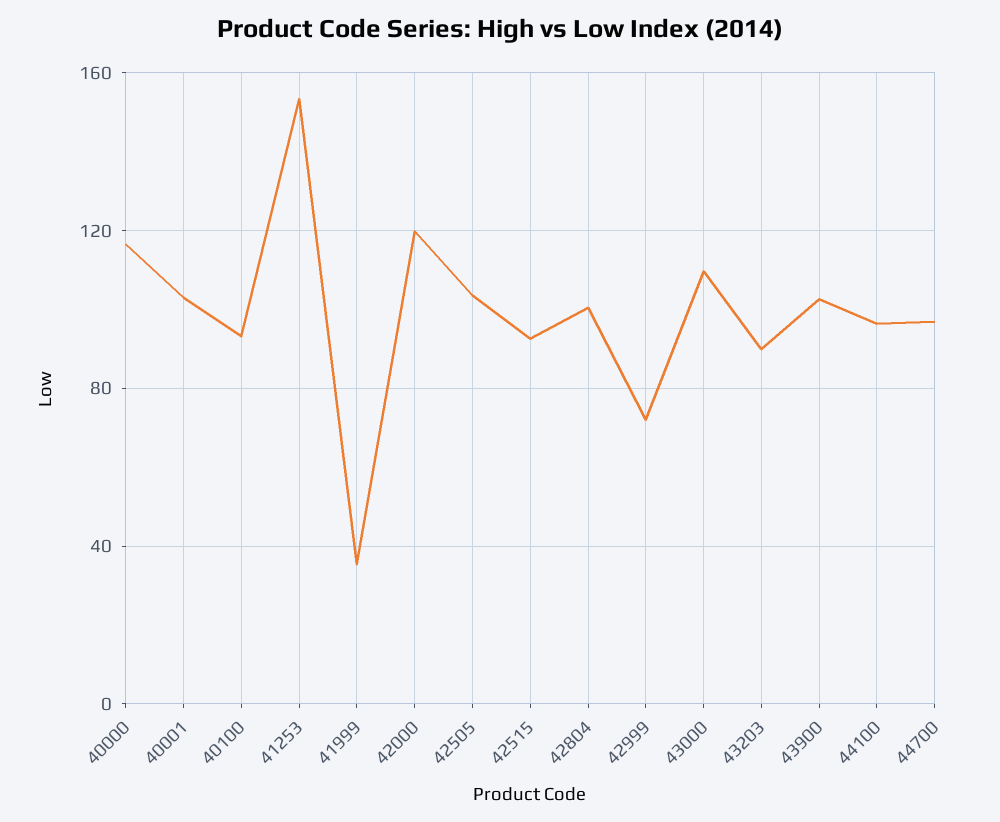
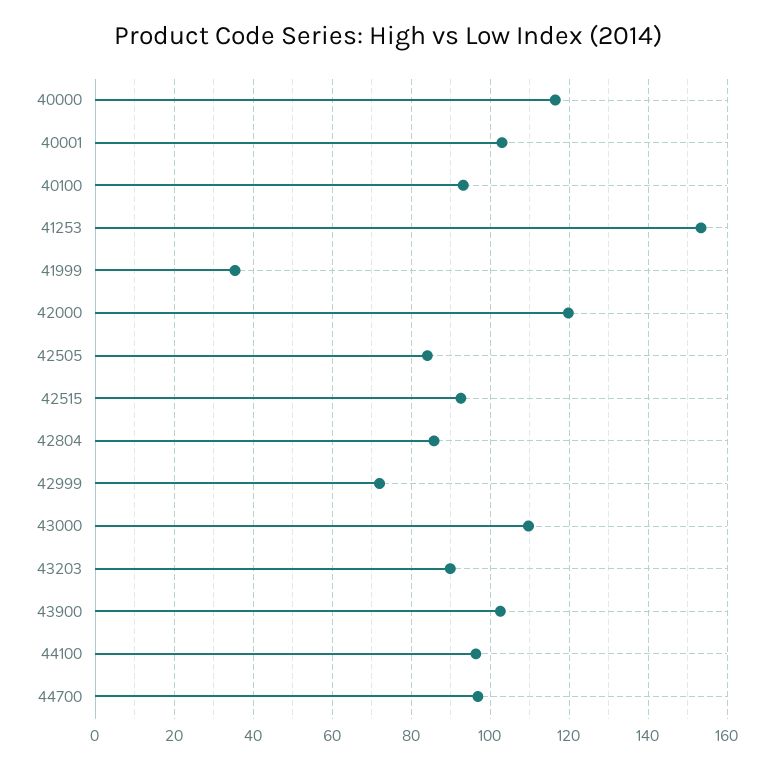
  {
    "40000": 116,
    "40001": 104,
    "40100": 94,
    "41253": 154,
    "41999": 36,
    "42000": 120,
-   "42505": 105,
+   "42505": 84,
    "42515": 92,
-   "42804": 100,
+   "42804": 86,
    "42999": 72,
    "43000": 110,
    "43203": 90,
    "43900": 102,
    "44100": 96,
    "44700": 96
  }

